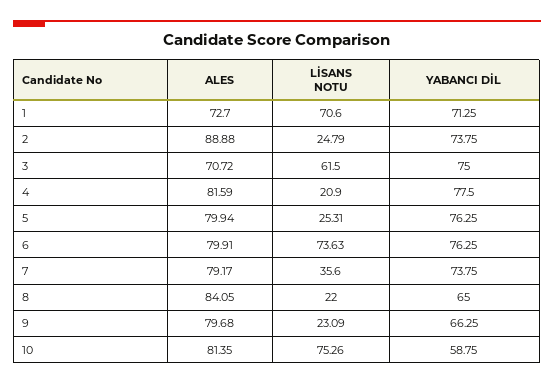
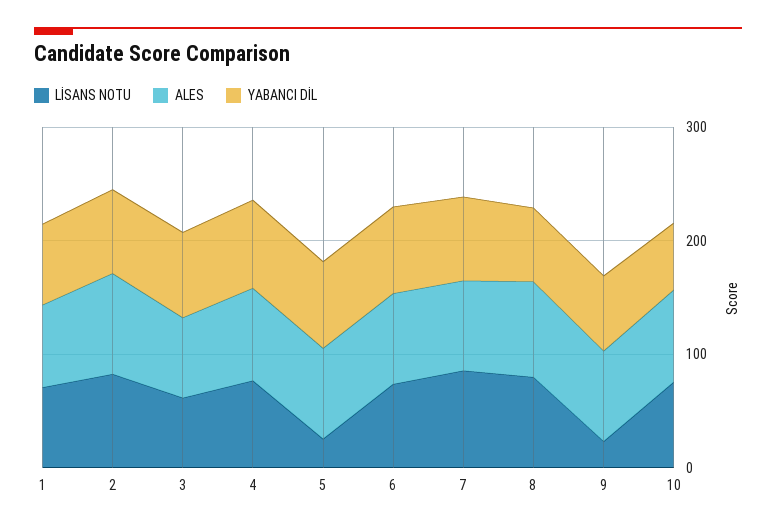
  {
    "ALES": {
      "1": 72.7,
      "2": 88.88,
      "3": 70.72,
      "4": 81.59,
      "5": 79.94,
      "6": 79.91,
      "7": 79.17,
      "8": 84.05,
      "9": 79.68,
      "10": 81.35
    },
    "LİSANS NOTU": {
      "1": 70.6,
-     "2": 24.79,
+     "2": 80,
      "3": 61.5,
-     "4": 20.9,
+     "4": 80,
      "5": 25.31,
      "6": 73.63,
-     "7": 35.6,
+     "7": 80,
-     "8": 22,
+     "8": 80,
      "9": 23.09,
      "10": 75.26
    },
    "YABANCI DİL": {
      "1": 71.25,
      "2": 73.75,
      "3": 75,
      "4": 77.5,
      "5": 76.25,
      "6": 76.25,
      "7": 73.75,
      "8": 65,
      "9": 66.25,
      "10": 58.75
    }
  }

